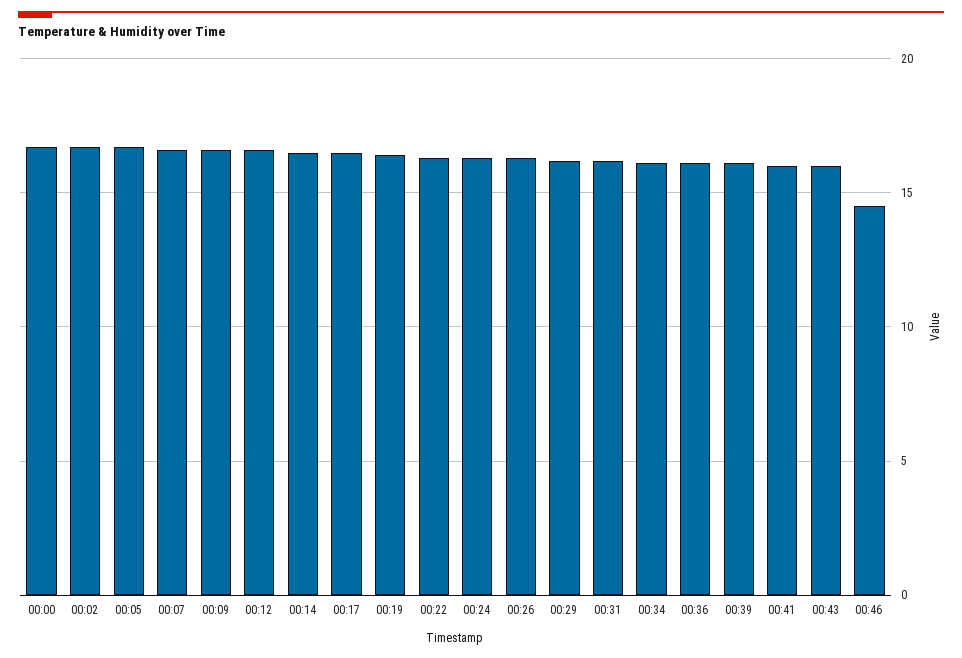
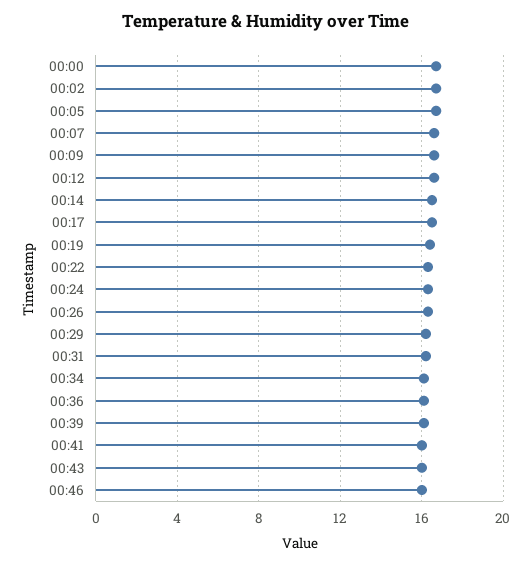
  {
    "00:00": 16.5,
    "00:02": 16.5,
    "00:05": 16.5,
    "00:07": 16.5,
    "00:09": 16.5,
    "00:12": 16.5,
    "00:14": 16.5,
    "00:17": 16.5,
    "00:19": 16.5,
    "00:22": 16.5,
    "00:24": 16.5,
    "00:26": 16.5,
    "00:29": 16,
    "00:31": 16,
    "00:34": 16,
    "00:36": 16,
    "00:39": 16,
    "00:41": 16,
    "00:43": 16,
-   "00:46": 14.5
+   "00:46": 16
  }

